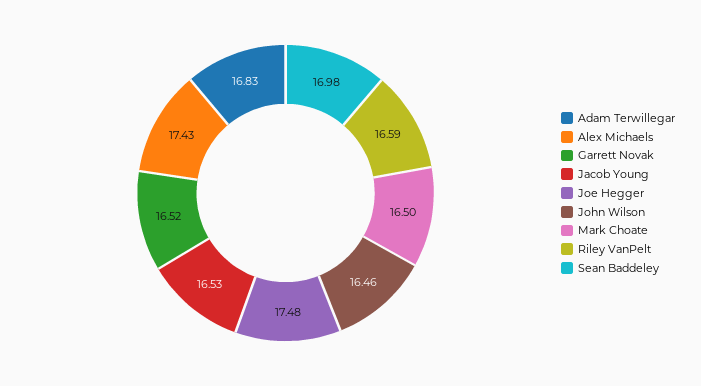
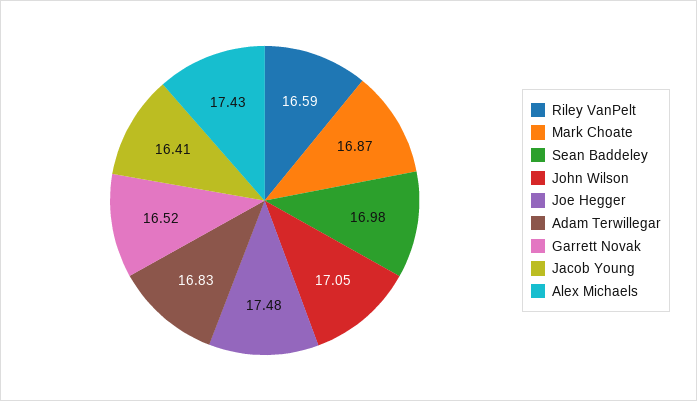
  {
    "Adam Terwillegar": 16.83,
    "Alex Michaels": 17.43,
    "Garrett Novak": 16.52,
-   "Jacob Young": 16.53,
+   "Jacob Young": 16.41,
    "Joe Hegger": 17.48,
-   "John Wilson": 16.46,
+   "John Wilson": 17.05,
-   "Mark Choate": 16.5,
+   "Mark Choate": 16.87,
    "Riley VanPelt": 16.59,
    "Sean Baddeley": 16.98
  }

